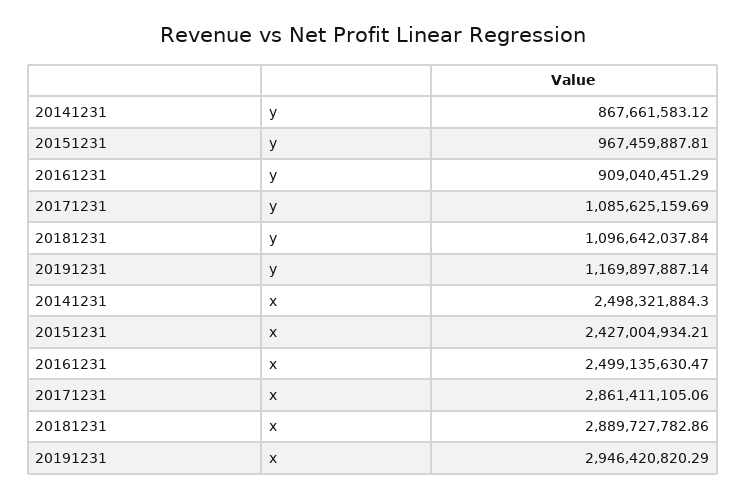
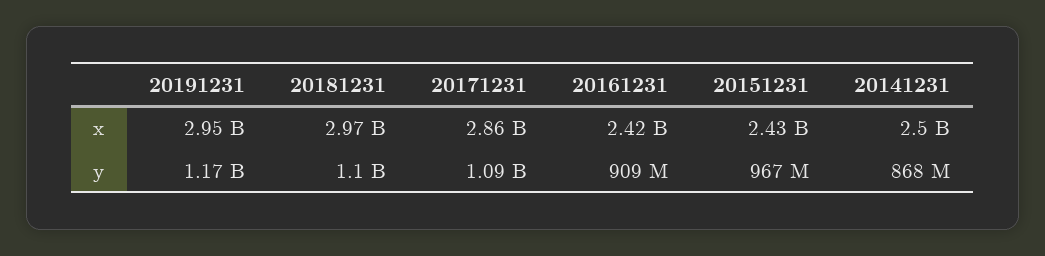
  {
    "20141231": {
      "y": 867661583.12,
      "x": 2498321884.3
    },
    "20151231": {
      "y": 967459887.81,
      "x": 2427004934.21
    },
    "20161231": {
      "y": 909040451.29,
-     "x": 2499135630.47
+     "x": 2420000000
    },
    "20171231": {
      "y": 1085625159.69,
      "x": 2861411105.06
    },
    "20181231": {
      "y": 1096642037.84,
-     "x": 2889727782.86
+     "x": 2970000000
    },
    "20191231": {
      "y": 1169897887.14,
      "x": 2946420820.29
    }
  }

